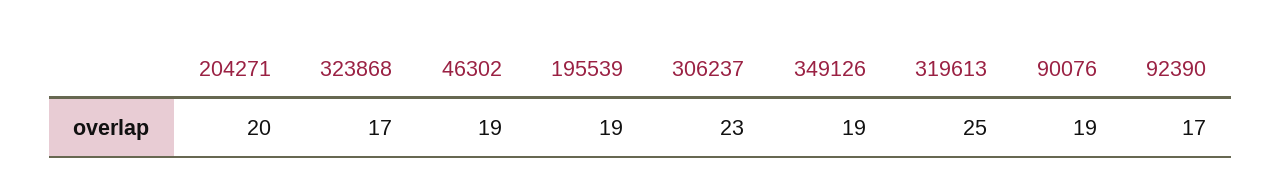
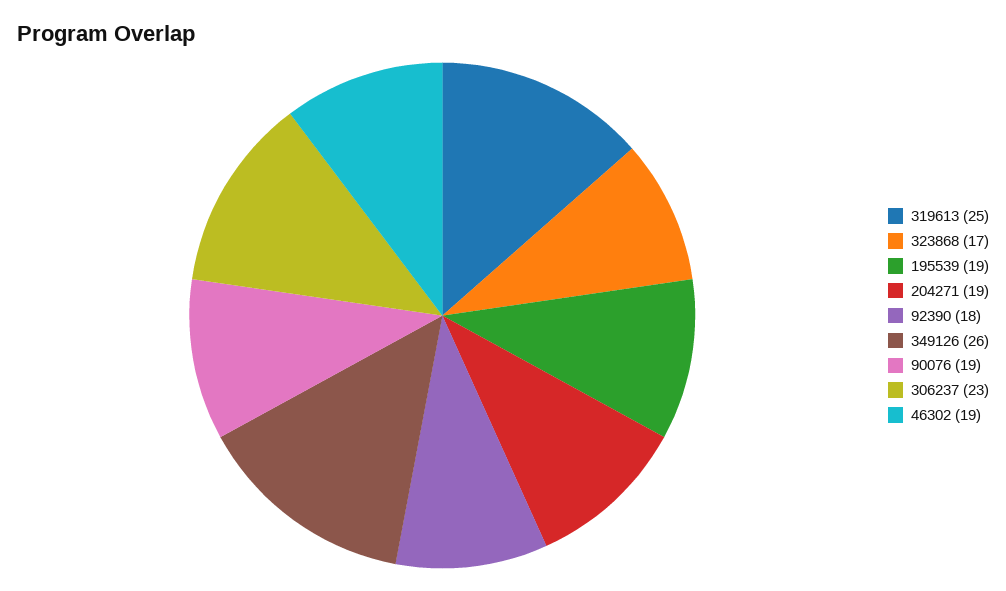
  {
-   "204271": 20,
+   "204271": 19,
    "323868": 17,
    "46302": 19,
    "195539": 19,
    "306237": 23,
-   "349126": 19,
+   "349126": 26,
    "319613": 25,
    "90076": 19,
-   "92390": 17
+   "92390": 18
  }

